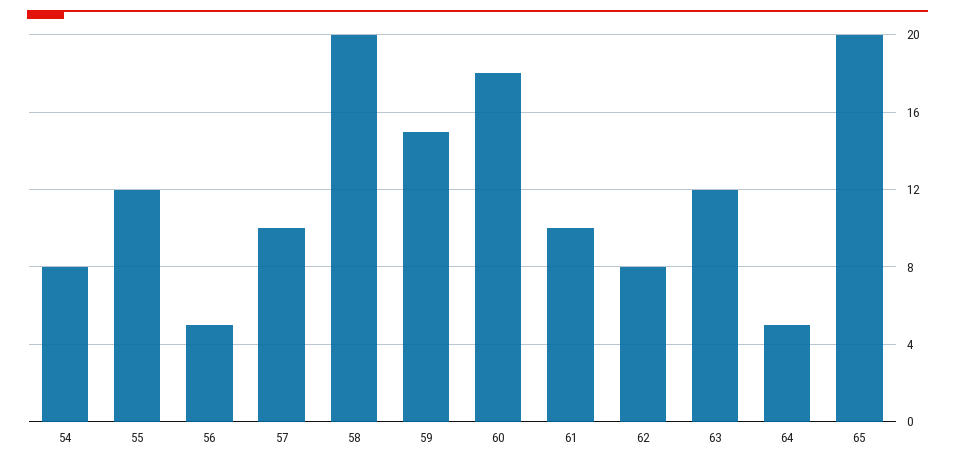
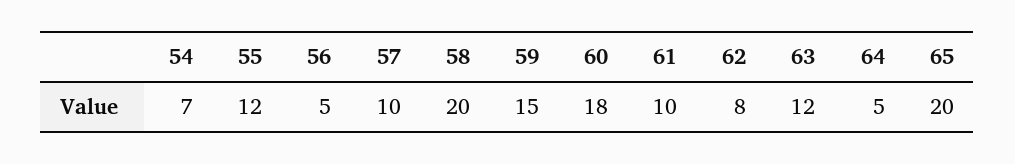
  {
-   "54": 8,
+   "54": 7,
    "55": 12,
    "56": 5,
    "57": 10,
    "58": 20,
    "59": 15,
    "60": 18,
    "61": 10,
    "62": 8,
    "63": 12,
    "64": 5,
    "65": 20
  }

